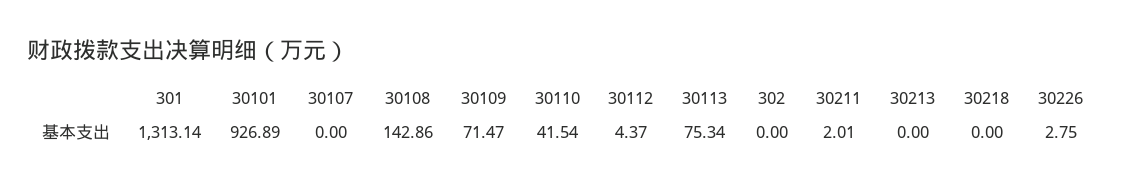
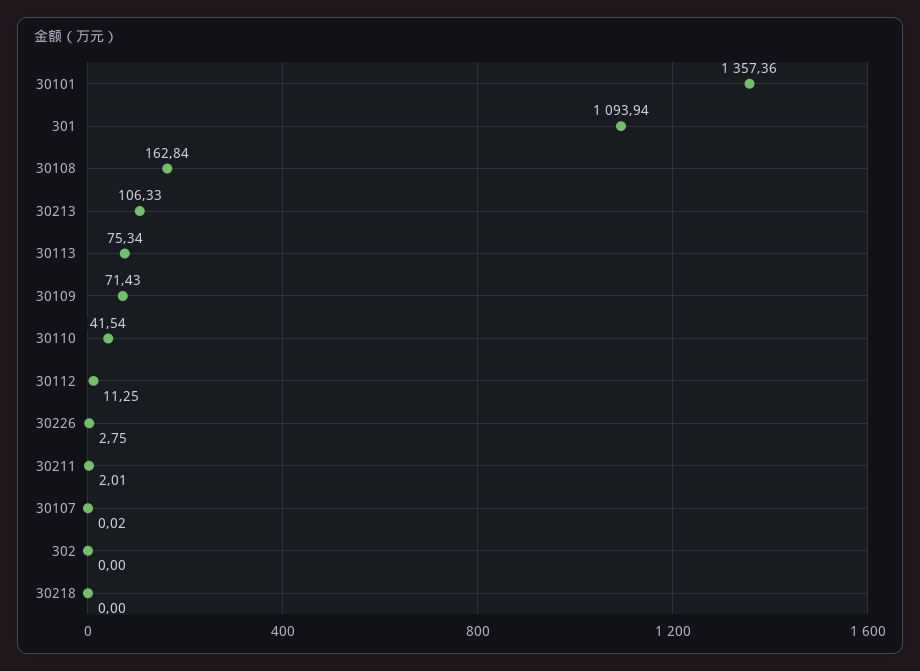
  {
-   "301": 1313.14,
+   "301": 1093.94,
-   "30101": 926.89,
+   "30101": 1357.36,
-   "30107": 0,
+   "30107": 0.02,
-   "30108": 142.86,
+   "30108": 162.84,
-   "30109": 71.47,
+   "30109": 71.43,
    "30110": 41.54,
-   "30112": 4.37,
+   "30112": 11.25,
    "30113": 75.34,
    "302": 0,
    "30211": 2.01,
-   "30213": 0,
+   "30213": 106.33,
    "30218": 0,
    "30226": 2.75
  }

